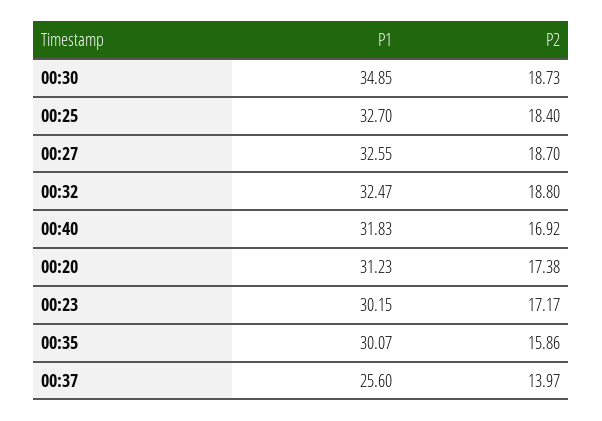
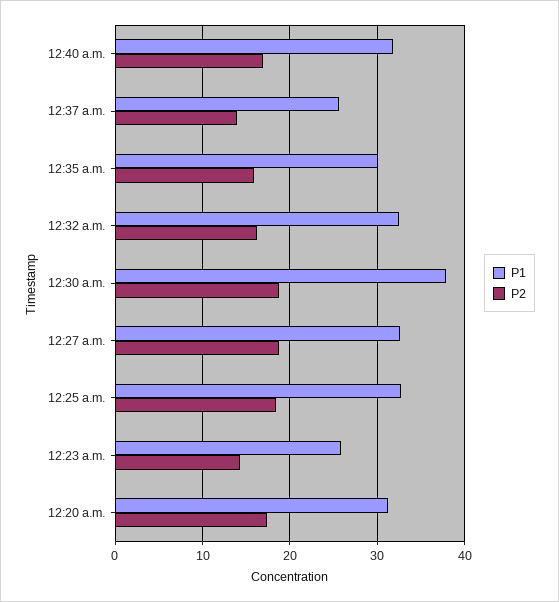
  {
    "P1": {
-     "00:30": 34.85,
+     "00:30": 38,
      "00:25": 32.7,
      "00:27": 32.55,
      "00:32": 32.47,
      "00:40": 31.83,
      "00:20": 31.23,
-     "00:23": 30.15,
+     "00:23": 26,
      "00:35": 30.07,
      "00:37": 25.6
    },
    "P2": {
      "00:30": 18.73,
      "00:25": 18.4,
      "00:27": 18.7,
-     "00:32": 18.8,
+     "00:32": 16,
      "00:40": 16.92,
      "00:20": 17.38,
-     "00:23": 17.17,
+     "00:23": 14,
      "00:35": 15.86,
      "00:37": 13.97
    }
  }

